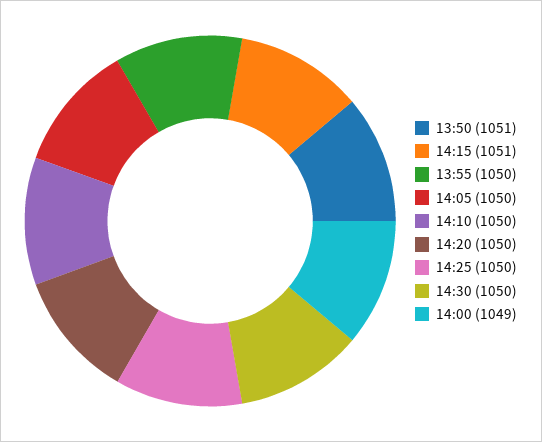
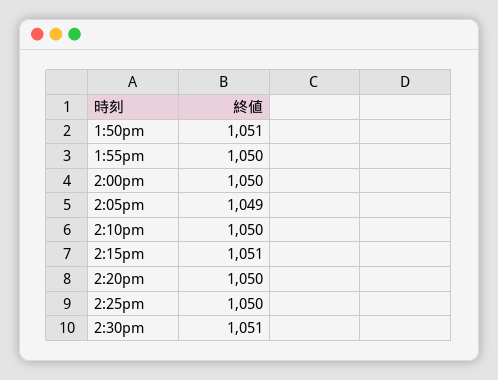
  {
    "13:50": 1051,
    "14:15": 1051,
    "13:55": 1050,
-   "14:05": 1050,
+   "14:05": 1049,
    "14:10": 1050,
    "14:20": 1050,
    "14:25": 1050,
-   "14:30": 1050,
+   "14:30": 1051,
-   "14:00": 1049
+   "14:00": 1050
  }

